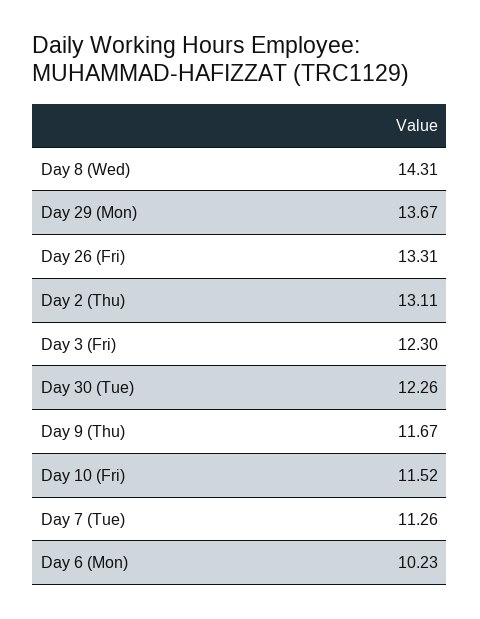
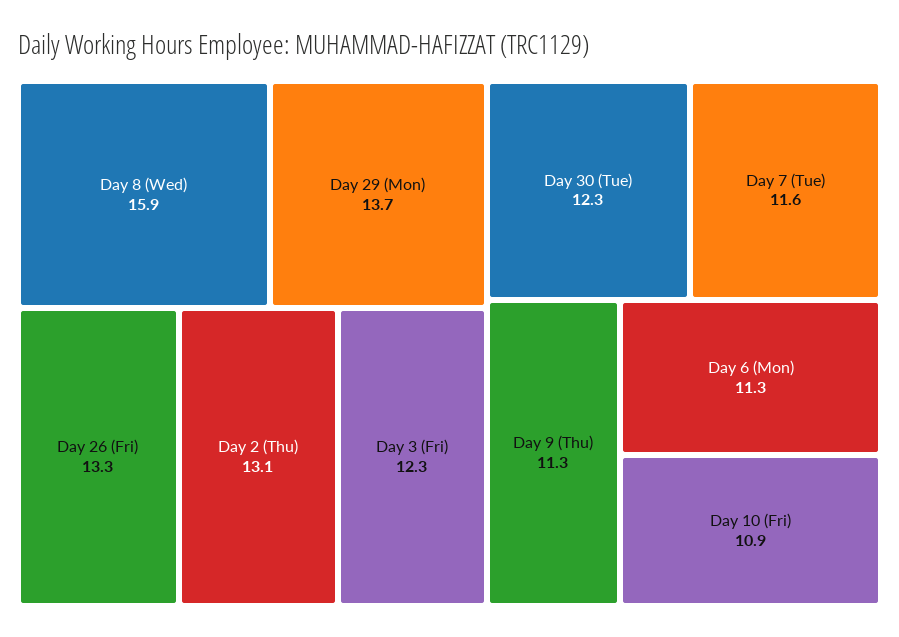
  {
-   "Day 8 (Wed)": 14.31,
+   "Day 8 (Wed)": 15.9,
    "Day 29 (Mon)": 13.67,
    "Day 26 (Fri)": 13.31,
    "Day 2 (Thu)": 13.11,
    "Day 3 (Fri)": 12.3,
    "Day 30 (Tue)": 12.26,
-   "Day 9 (Thu)": 11.67,
+   "Day 9 (Thu)": 11.3,
-   "Day 10 (Fri)": 11.52,
+   "Day 10 (Fri)": 10.9,
-   "Day 7 (Tue)": 11.26,
+   "Day 7 (Tue)": 11.6,
-   "Day 6 (Mon)": 10.23
+   "Day 6 (Mon)": 11.3
  }

